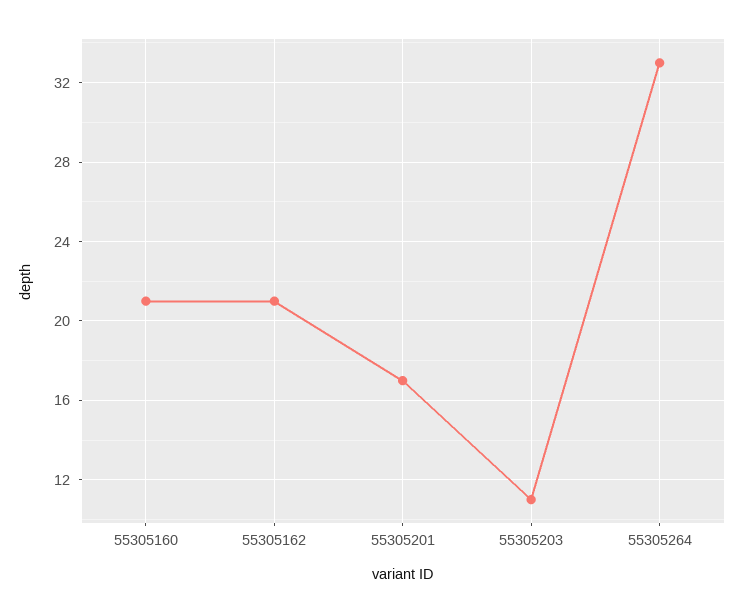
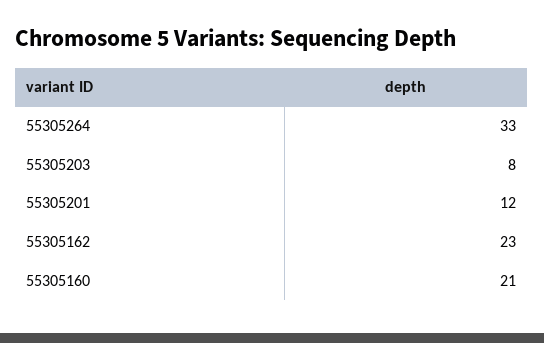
  {
    "55305160": 21,
-   "55305162": 21,
+   "55305162": 23,
-   "55305201": 17,
+   "55305201": 12,
-   "55305203": 11,
+   "55305203": 8,
    "55305264": 33
  }

